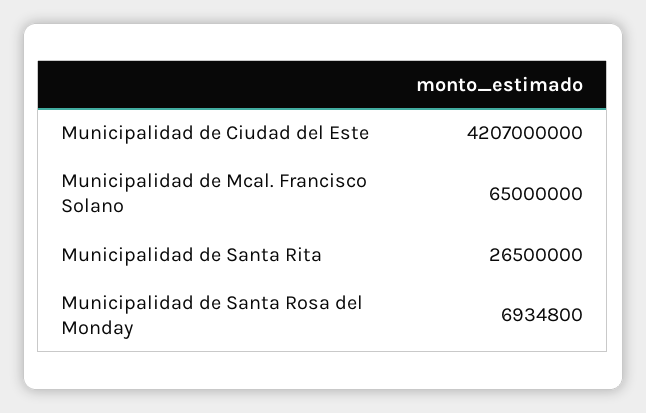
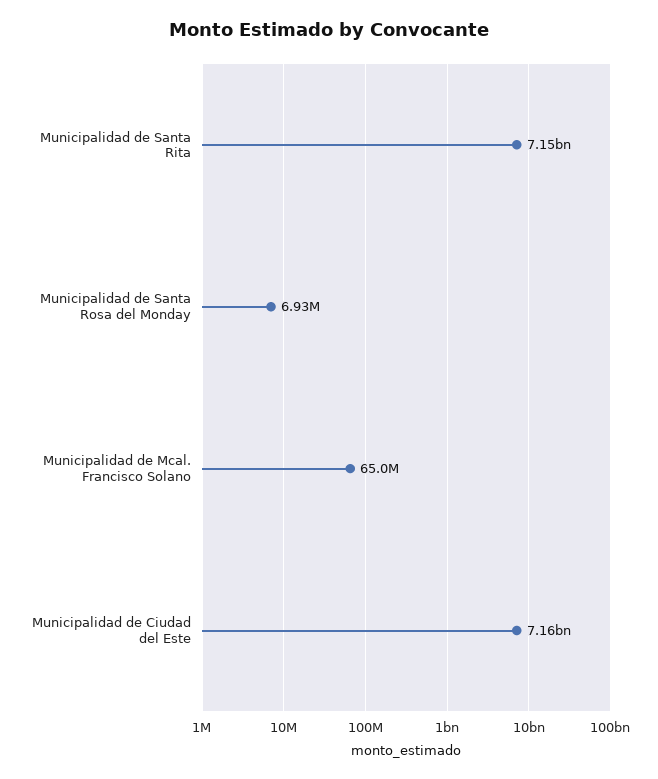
  {
-   "Municipalidad de Ciudad del Este": 4207000000,
+   "Municipalidad de Ciudad del Este": 7160000000,
    "Municipalidad de Mcal. Francisco Solano": 65000000,
-   "Municipalidad de Santa Rita": 26500000,
+   "Municipalidad de Santa Rita": 7150000000,
    "Municipalidad de Santa Rosa del Monday": 6934800
  }

